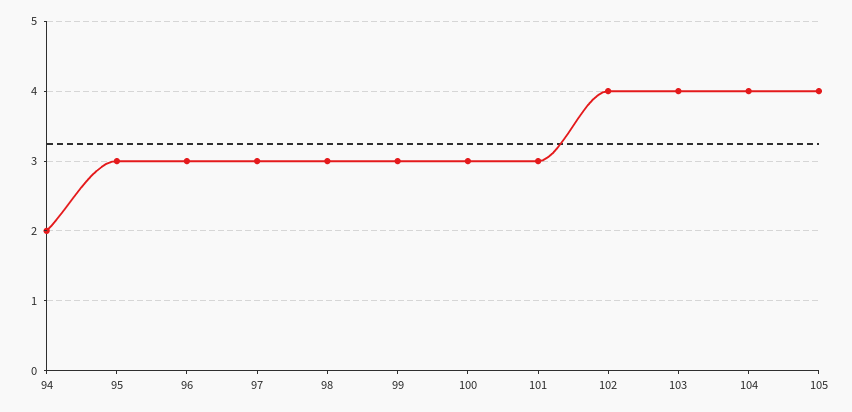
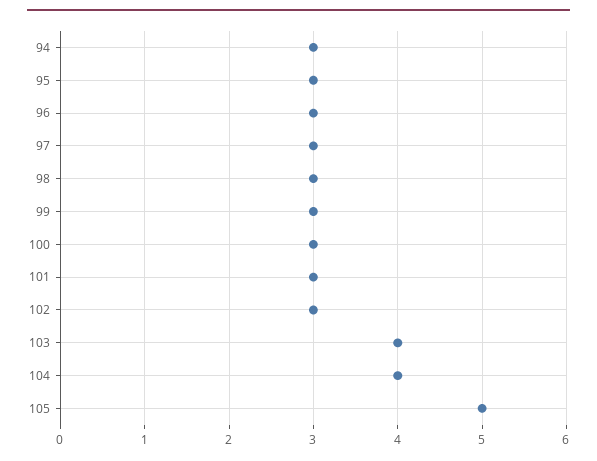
  {
-   "94": 2,
+   "94": 3,
    "95": 3,
    "96": 3,
    "97": 3,
    "98": 3,
    "99": 3,
    "100": 3,
    "101": 3,
-   "102": 4,
+   "102": 3,
    "103": 4,
    "104": 4,
-   "105": 4
+   "105": 5
  }

